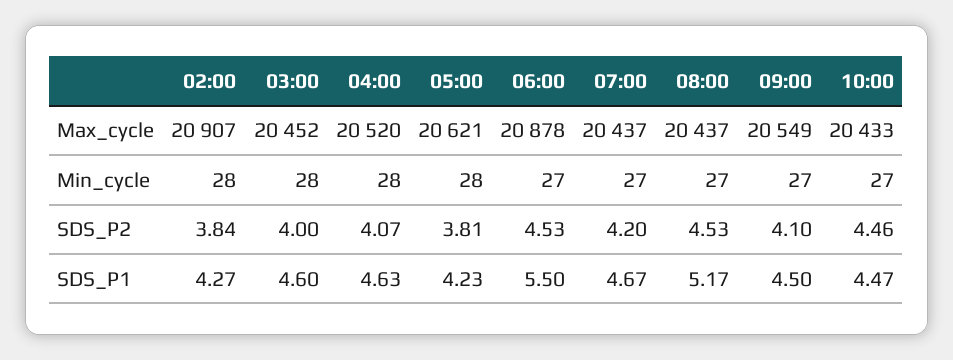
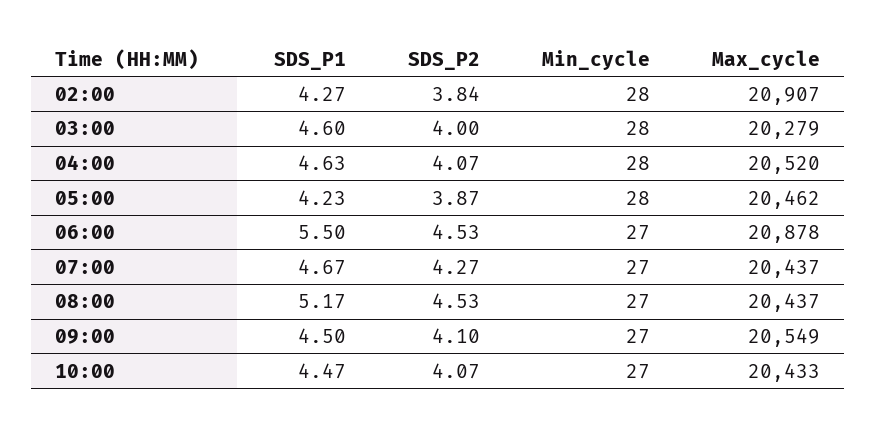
  {
    "02:00": {
      "Max_cycle": 20907,
      "Min_cycle": 28,
      "SDS_P2": 3.84,
      "SDS_P1": 4.27
    },
    "03:00": {
-     "Max_cycle": 20452,
+     "Max_cycle": 20279,
      "Min_cycle": 28,
      "SDS_P2": 4,
      "SDS_P1": 4.6
    },
    "04:00": {
      "Max_cycle": 20520,
      "Min_cycle": 28,
      "SDS_P2": 4.07,
      "SDS_P1": 4.63
    },
    "05:00": {
-     "Max_cycle": 20621,
+     "Max_cycle": 20462,
      "Min_cycle": 28,
-     "SDS_P2": 3.81,
+     "SDS_P2": 3.87,
      "SDS_P1": 4.23
    },
    "06:00": {
      "Max_cycle": 20878,
      "Min_cycle": 27,
      "SDS_P2": 4.53,
      "SDS_P1": 5.5
    },
    "07:00": {
      "Max_cycle": 20437,
      "Min_cycle": 27,
-     "SDS_P2": 4.2,
+     "SDS_P2": 4.27,
      "SDS_P1": 4.67
    },
    "08:00": {
      "Max_cycle": 20437,
      "Min_cycle": 27,
      "SDS_P2": 4.53,
      "SDS_P1": 5.17
    },
    "09:00": {
      "Max_cycle": 20549,
      "Min_cycle": 27,
      "SDS_P2": 4.1,
      "SDS_P1": 4.5
    },
    "10:00": {
      "Max_cycle": 20433,
      "Min_cycle": 27,
-     "SDS_P2": 4.46,
+     "SDS_P2": 4.07,
      "SDS_P1": 4.47
    }
  }

